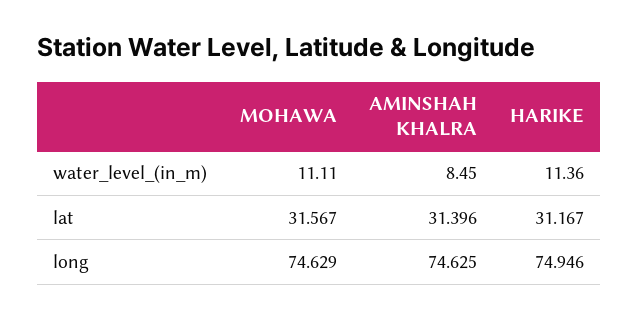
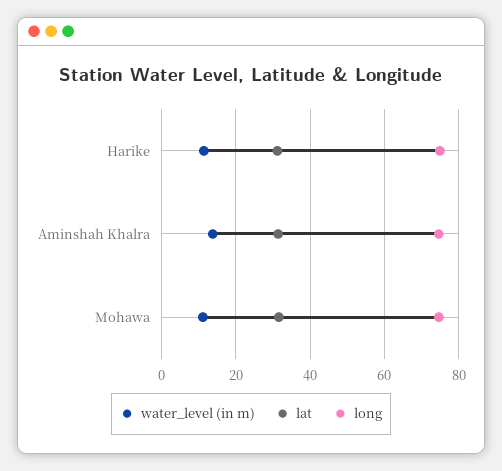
  {
    "water_level_(in_m)": {
      "MOHAWA": 11.11,
-     "AMINSHAH KHALRA": 8.45,
+     "AMINSHAH KHALRA": 14,
      "HARIKE": 11.36
    },
    "lat": {
      "MOHAWA": 31.567,
      "AMINSHAH KHALRA": 31.396,
      "HARIKE": 31.167
    },
    "long": {
      "MOHAWA": 74.629,
      "AMINSHAH KHALRA": 74.625,
      "HARIKE": 74.946
    }
  }

